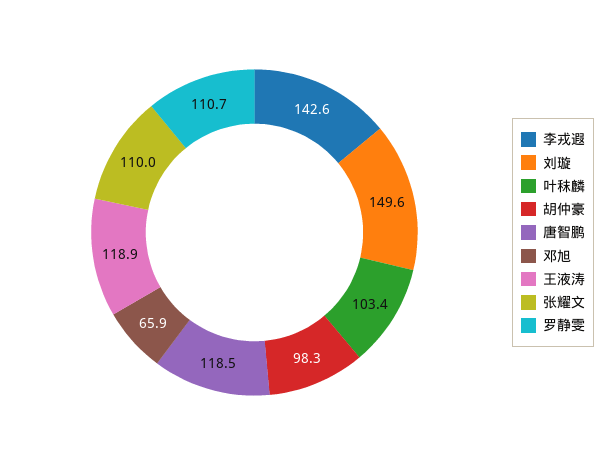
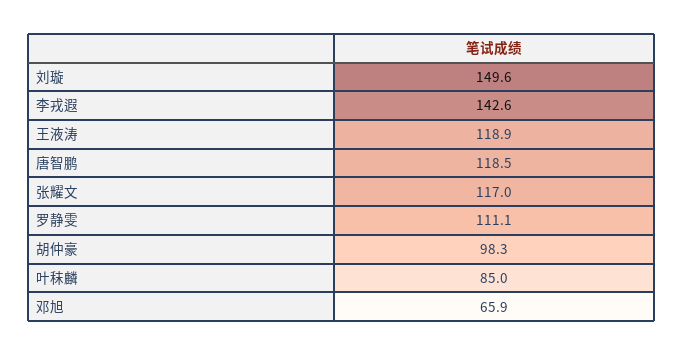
  {
    "李戎遐": 142.6,
    "刘璇": 149.6,
-   "叶秣麟": 103.4,
+   "叶秣麟": 85,
    "胡仲豪": 98.3,
    "唐智鹏": 118.5,
    "邓旭": 65.9,
    "王液涛": 118.9,
-   "张耀文": 110,
+   "张耀文": 117,
-   "罗静雯": 110.7
+   "罗静雯": 111.1
  }

